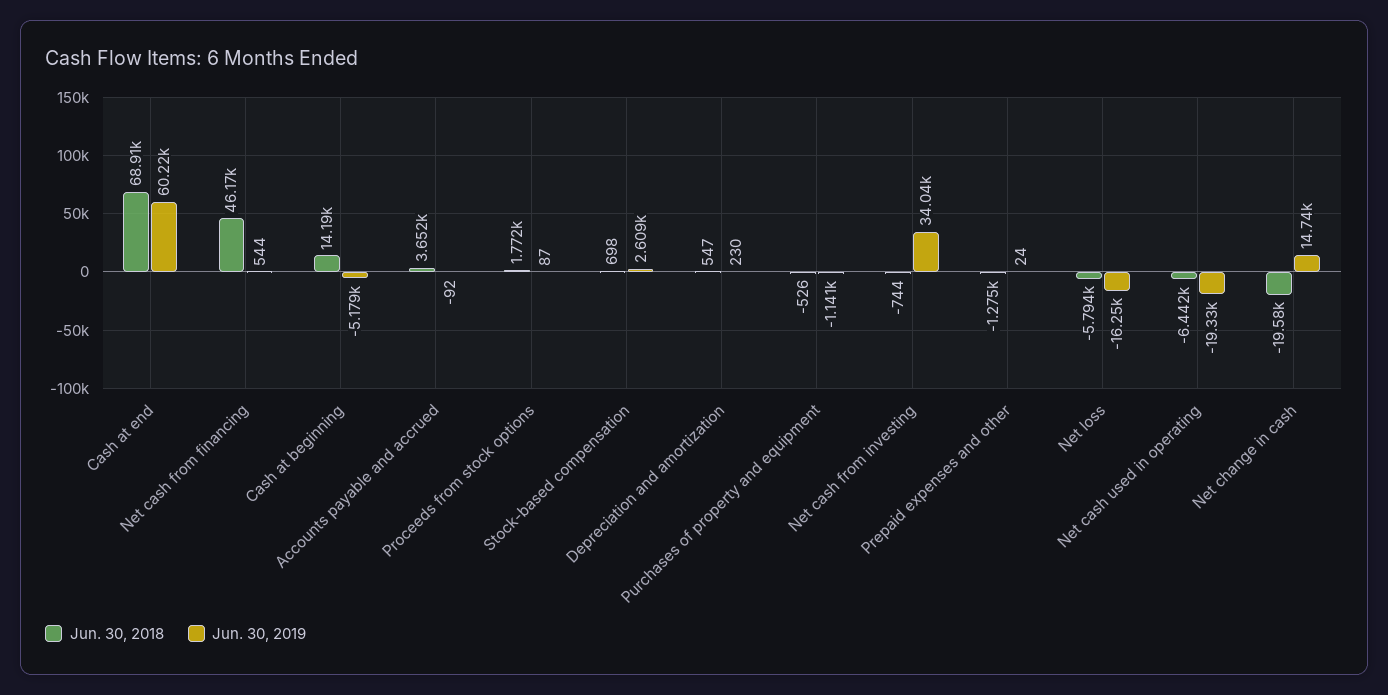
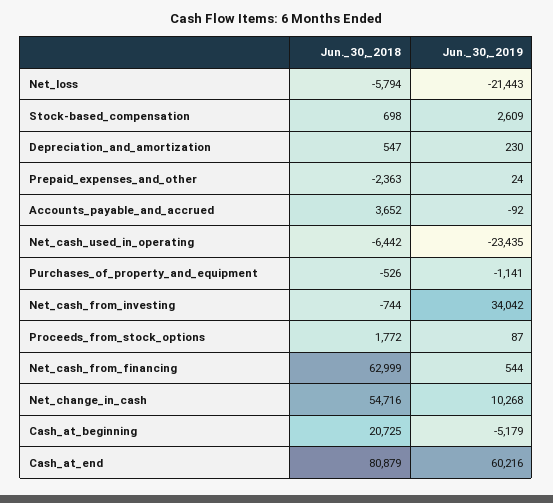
  {
    "Jun. 30, 2018": {
-     "Cash at end": 68910,
+     "Cash at end": 80879,
-     "Net cash from financing": 46170,
+     "Net cash from financing": 62999,
-     "Cash at beginning": 14190,
+     "Cash at beginning": 20725,
      "Accounts payable and accrued": 3652,
      "Proceeds from stock options": 1772,
      "Stock-based compensation": 698,
      "Depreciation and amortization": 547,
      "Purchases of property and equipment": -526,
      "Net cash from investing": -744,
-     "Prepaid expenses and other": -1275,
+     "Prepaid expenses and other": -2363,
      "Net loss": -5794,
      "Net cash used in operating": -6442,
-     "Net change in cash": -19580
+     "Net change in cash": 54716
    },
    "Jun. 30, 2019": {
      "Cash at end": 60216,
      "Net cash from financing": 544,
      "Cash at beginning": -5179,
      "Accounts payable and accrued": -92,
      "Proceeds from stock options": 87,
      "Stock-based compensation": 2609,
      "Depreciation and amortization": 230,
      "Purchases of property and equipment": -1141,
      "Net cash from investing": 34042,
      "Prepaid expenses and other": 24,
-     "Net loss": -16250,
+     "Net loss": -21443,
-     "Net cash used in operating": -19330,
+     "Net cash used in operating": -23435,
-     "Net change in cash": 14740
+     "Net change in cash": 10268
    }
  }

